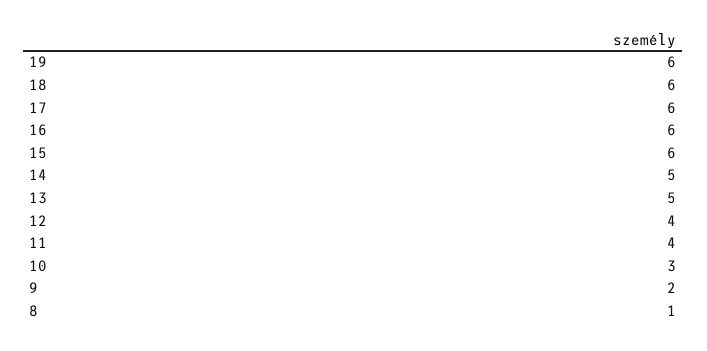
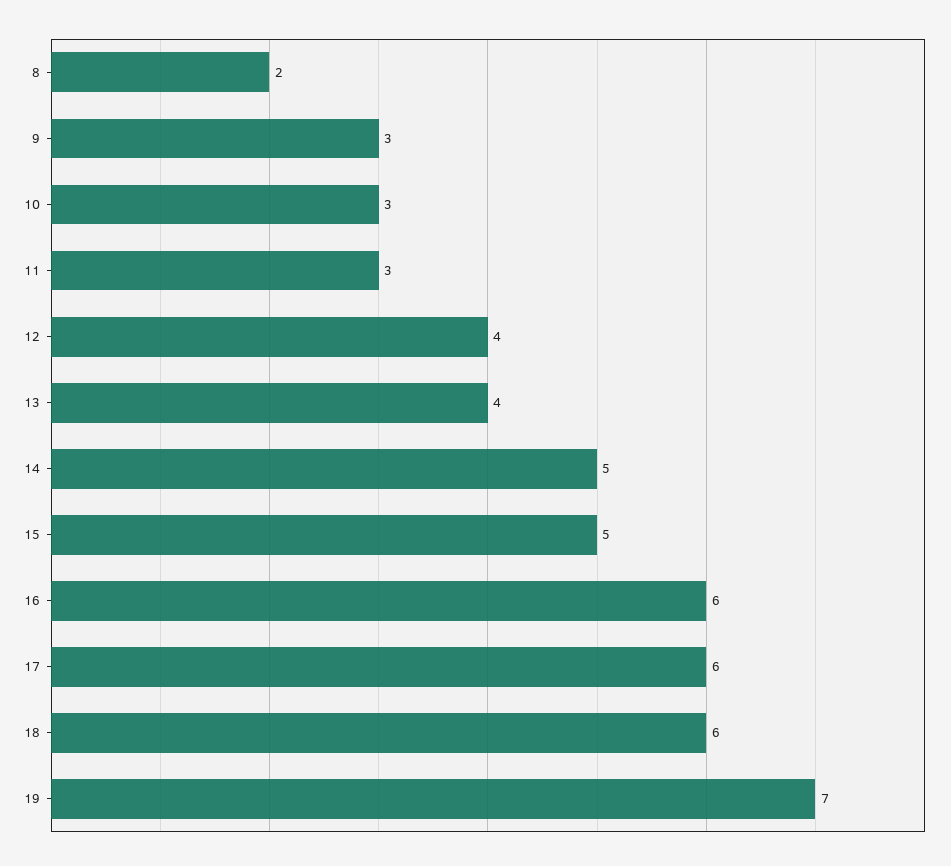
  {
-   "19": 6,
+   "19": 7,
    "18": 6,
    "17": 6,
    "16": 6,
-   "15": 6,
+   "15": 5,
    "14": 5,
-   "13": 5,
+   "13": 4,
    "12": 4,
-   "11": 4,
+   "11": 3,
    "10": 3,
-   "9": 2,
+   "9": 3,
-   "8": 1
+   "8": 2
  }

